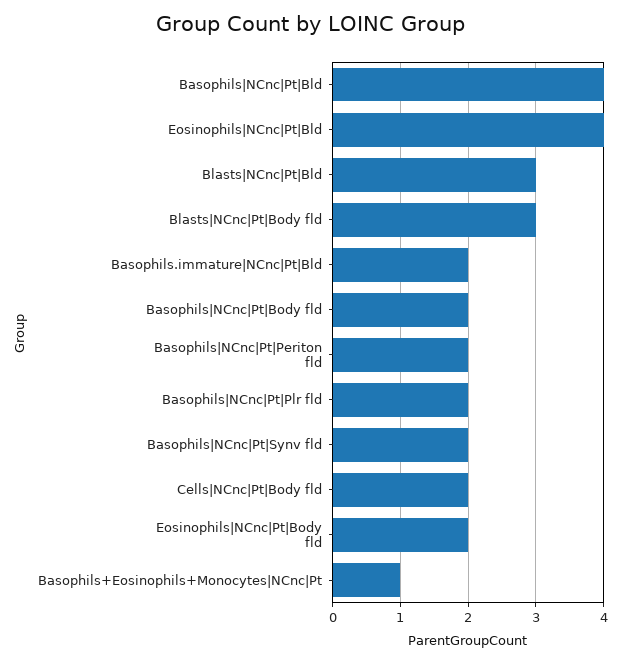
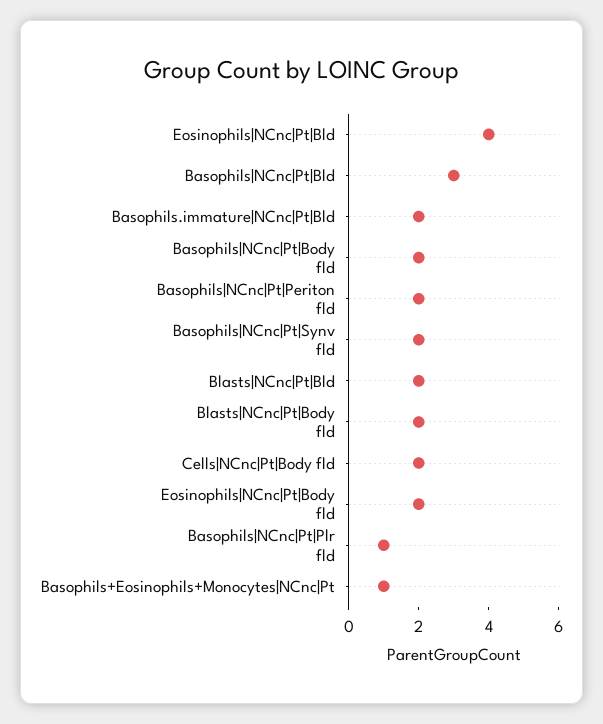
  {
-   "Basophils|NCnc|Pt|Bld": 4,
+   "Basophils|NCnc|Pt|Bld": 3,
    "Eosinophils|NCnc|Pt|Bld": 4,
-   "Blasts|NCnc|Pt|Bld": 3,
+   "Blasts|NCnc|Pt|Bld": 2,
-   "Blasts|NCnc|Pt|Body fld": 3,
+   "Blasts|NCnc|Pt|Body fld": 2,
    "Basophils.immature|NCnc|Pt|Bld": 2,
    "Basophils|NCnc|Pt|Body fld": 2,
    "Basophils|NCnc|Pt|Periton fld": 2,
-   "Basophils|NCnc|Pt|Plr fld": 2,
+   "Basophils|NCnc|Pt|Plr fld": 1,
    "Basophils|NCnc|Pt|Synv fld": 2,
    "Cells|NCnc|Pt|Body fld": 2,
    "Eosinophils|NCnc|Pt|Body fld": 2,
    "Basophils+Eosinophils+Monocytes|NCnc|Pt": 1
  }

